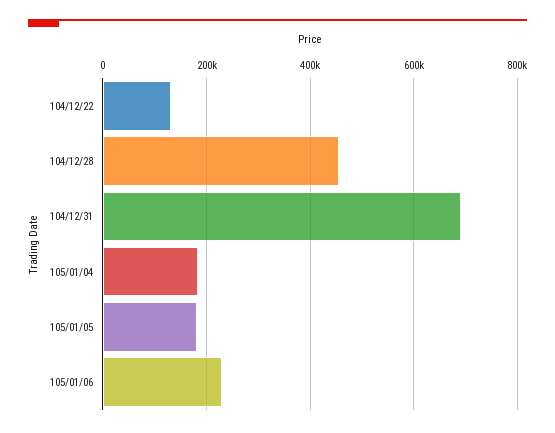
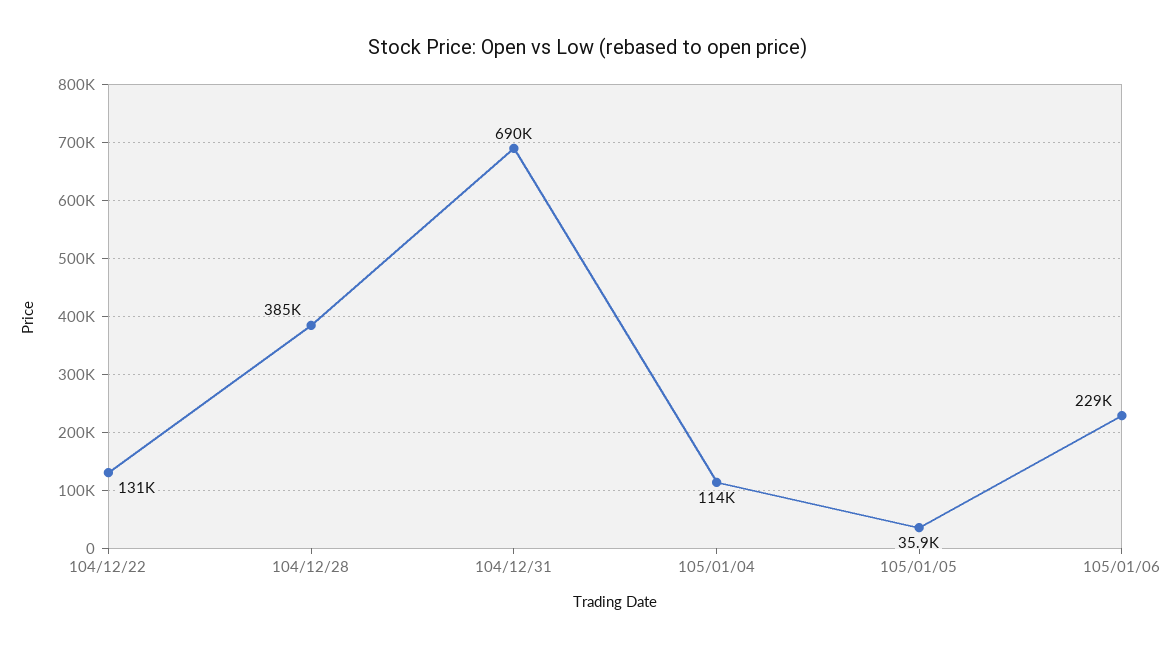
  {
    "104/12/22": 131000,
-   "104/12/28": 460000,
+   "104/12/28": 385000,
    "104/12/31": 690000,
-   "105/01/04": 180000,
+   "105/01/04": 114000,
-   "105/01/05": 180000,
+   "105/01/05": 35900,
    "105/01/06": 229000
  }

